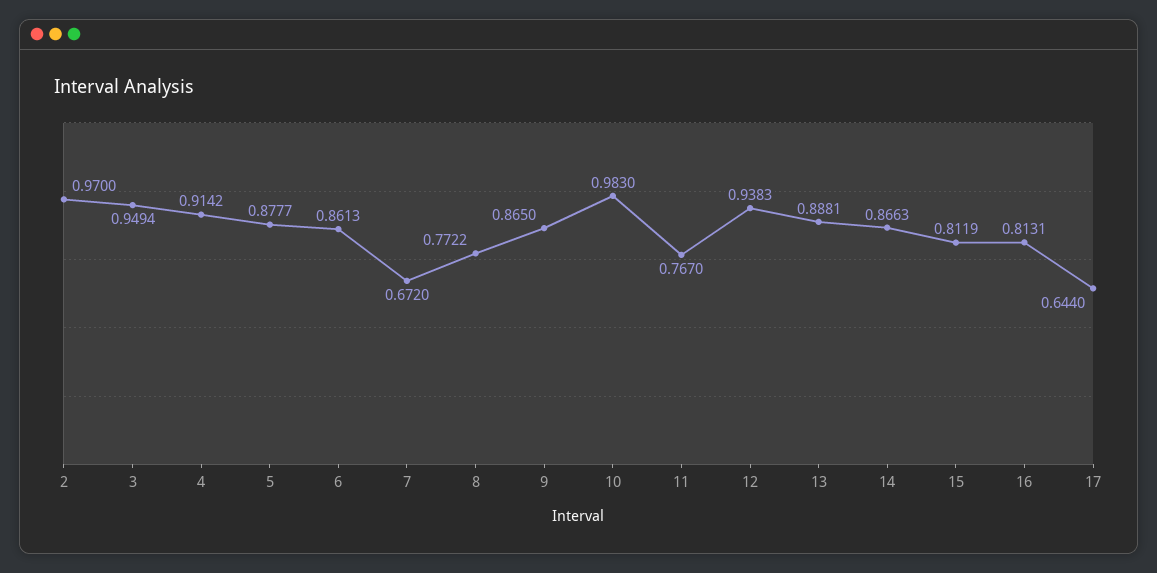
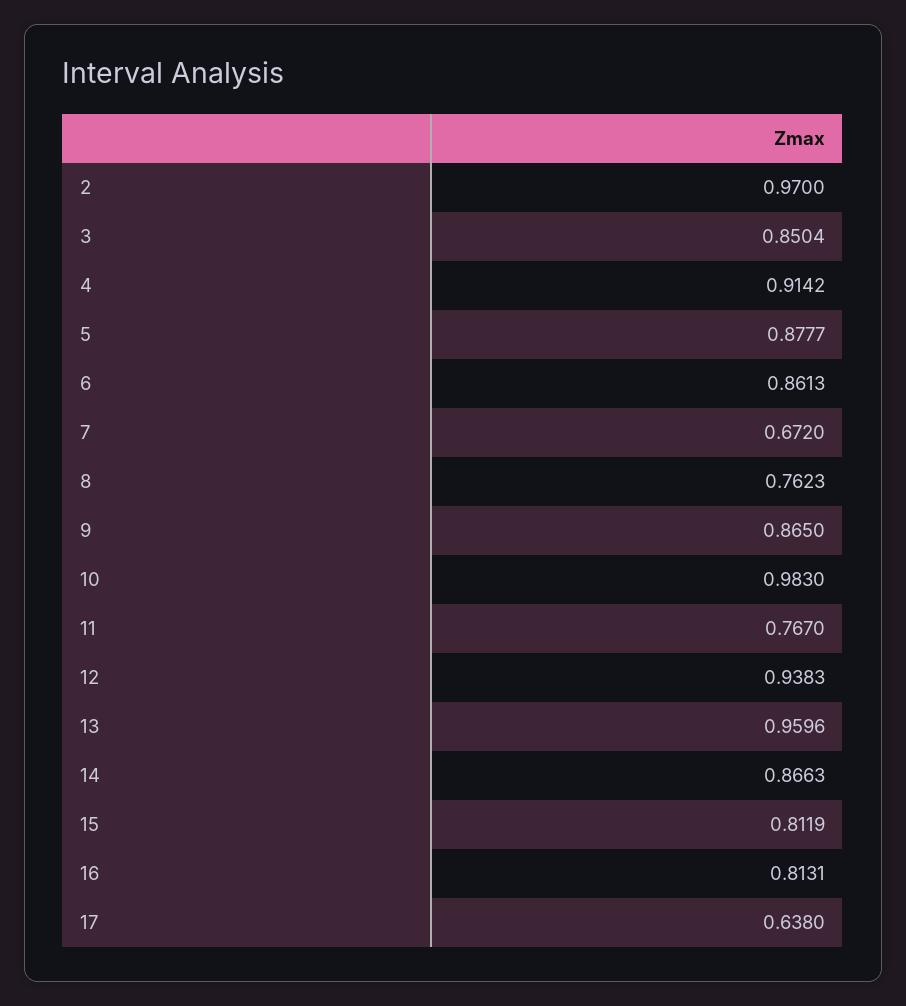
  {
    "2": 0.97,
-   "3": 0.9494,
+   "3": 0.8504,
    "4": 0.9142,
    "5": 0.8777,
    "6": 0.8613,
    "7": 0.672,
-   "8": 0.7722,
+   "8": 0.7623,
    "9": 0.865,
    "10": 0.983,
    "11": 0.767,
    "12": 0.9383,
-   "13": 0.8881,
+   "13": 0.9596,
    "14": 0.8663,
    "15": 0.8119,
    "16": 0.8131,
-   "17": 0.644
+   "17": 0.638
  }

